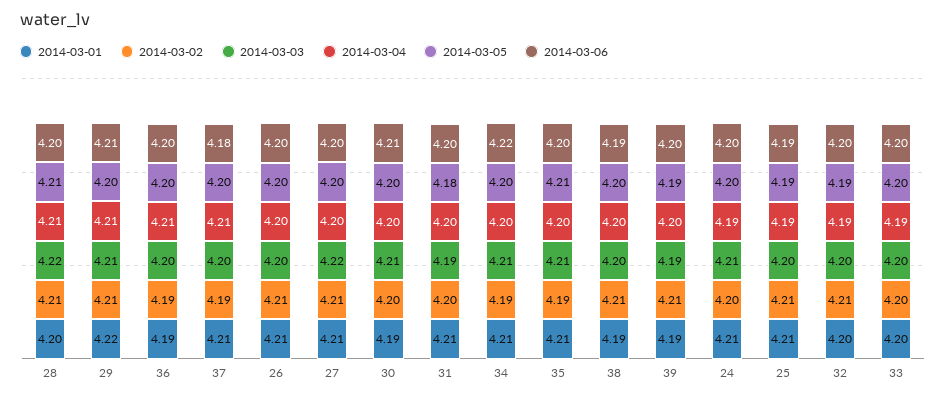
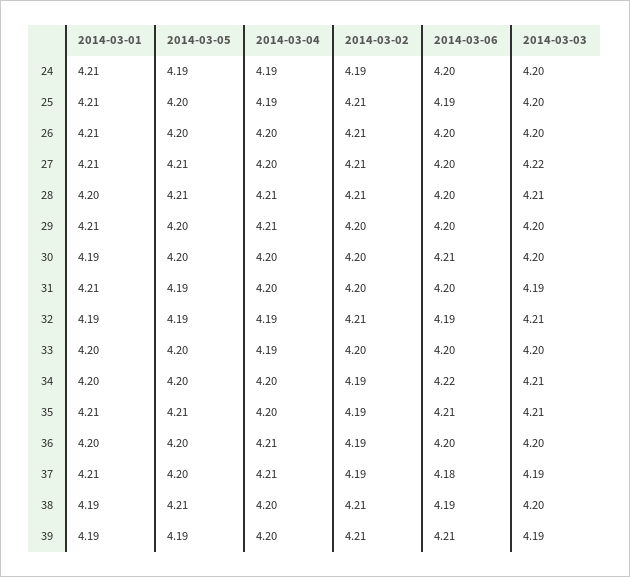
  {
    "2014-03-01": {
      "28": 4.2,
-     "29": 4.22,
+     "29": 4.21,
-     "36": 4.19,
+     "36": 4.2,
      "37": 4.21,
      "26": 4.21,
      "27": 4.21,
      "30": 4.19,
      "31": 4.21,
-     "34": 4.21,
+     "34": 4.2,
      "35": 4.21,
      "38": 4.19,
      "39": 4.19,
      "24": 4.21,
      "25": 4.21,
-     "32": 4.2,
+     "32": 4.19,
      "33": 4.2
    },
    "2014-03-02": {
      "28": 4.21,
-     "29": 4.21,
+     "29": 4.2,
      "36": 4.19,
      "37": 4.19,
      "26": 4.21,
      "27": 4.21,
      "30": 4.2,
      "31": 4.2,
      "34": 4.19,
      "35": 4.19,
      "38": 4.21,
      "39": 4.21,
-     "24": 4.2,
+     "24": 4.19,
      "25": 4.21,
      "32": 4.21,
      "33": 4.2
    },
    "2014-03-03": {
-     "28": 4.22,
+     "28": 4.21,
-     "29": 4.21,
+     "29": 4.2,
      "36": 4.2,
-     "37": 4.2,
+     "37": 4.19,
      "26": 4.2,
      "27": 4.22,
-     "30": 4.21,
+     "30": 4.2,
      "31": 4.19,
      "34": 4.21,
      "35": 4.21,
      "38": 4.2,
      "39": 4.19,
-     "24": 4.21,
+     "24": 4.2,
      "25": 4.2,
-     "32": 4.2,
+     "32": 4.21,
      "33": 4.2
    },
    "2014-03-04": {
      "28": 4.21,
      "29": 4.21,
      "36": 4.21,
      "37": 4.21,
      "26": 4.2,
      "27": 4.2,
      "30": 4.2,
      "31": 4.2,
      "34": 4.2,
      "35": 4.2,
      "38": 4.2,
      "39": 4.2,
      "24": 4.19,
      "25": 4.19,
      "32": 4.19,
      "33": 4.19
    },
    "2014-03-05": {
      "28": 4.21,
      "29": 4.2,
      "36": 4.2,
      "37": 4.2,
      "26": 4.2,
-     "27": 4.2,
+     "27": 4.21,
      "30": 4.2,
-     "31": 4.18,
+     "31": 4.19,
      "34": 4.2,
      "35": 4.21,
-     "38": 4.2,
+     "38": 4.21,
      "39": 4.19,
-     "24": 4.2,
+     "24": 4.19,
-     "25": 4.19,
+     "25": 4.2,
      "32": 4.19,
      "33": 4.2
    },
    "2014-03-06": {
      "28": 4.2,
-     "29": 4.21,
+     "29": 4.2,
      "36": 4.2,
      "37": 4.18,
      "26": 4.2,
      "27": 4.2,
      "30": 4.21,
      "31": 4.2,
      "34": 4.22,
-     "35": 4.2,
+     "35": 4.21,
      "38": 4.19,
-     "39": 4.2,
+     "39": 4.21,
      "24": 4.2,
      "25": 4.19,
-     "32": 4.2,
+     "32": 4.19,
      "33": 4.2
    }
  }

